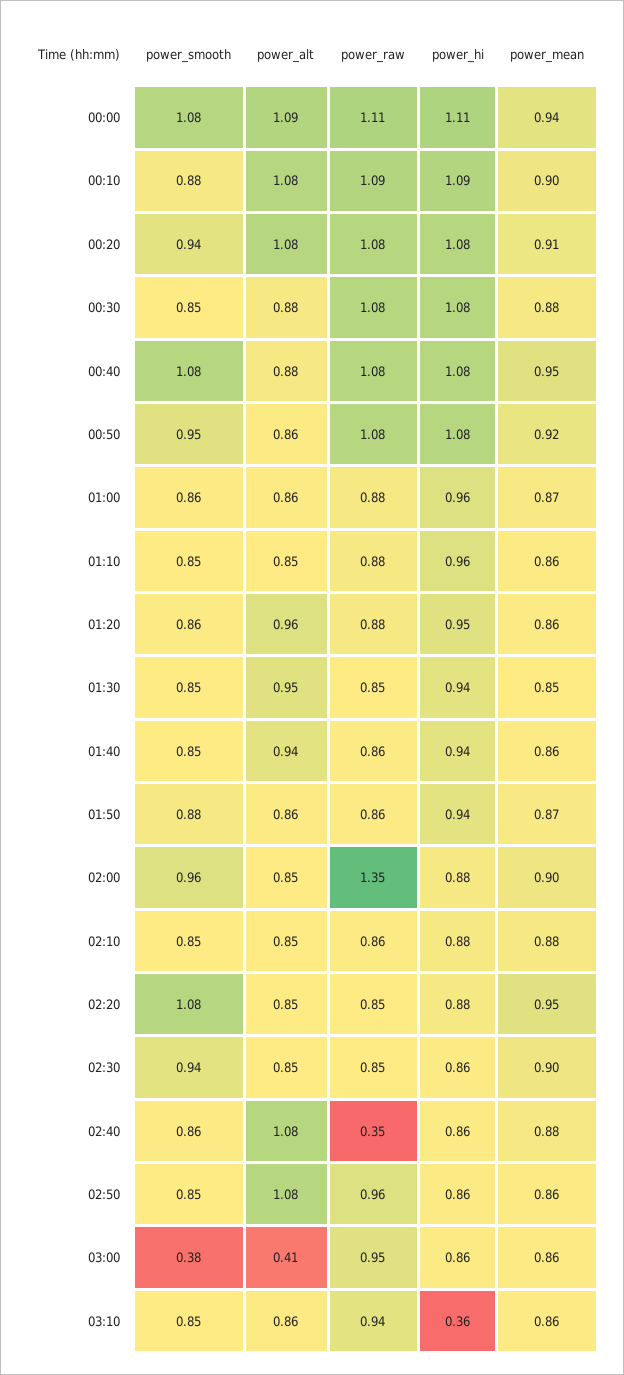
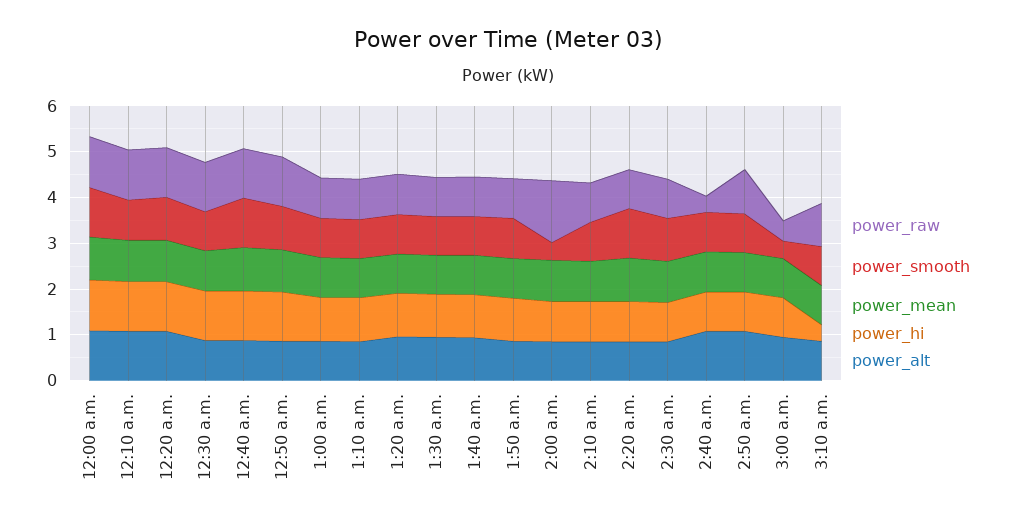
  {
    "power_smooth": {
      "00:00": 1.08,
      "00:10": 0.88,
      "00:20": 0.94,
      "00:30": 0.85,
      "00:40": 1.08,
      "00:50": 0.95,
      "01:00": 0.86,
      "01:10": 0.85,
      "01:20": 0.86,
      "01:30": 0.85,
      "01:40": 0.85,
      "01:50": 0.88,
-     "02:00": 0.96,
+     "02:00": 0.4,
      "02:10": 0.85,
      "02:20": 1.08,
      "02:30": 0.94,
      "02:40": 0.86,
      "02:50": 0.85,
      "03:00": 0.38,
      "03:10": 0.85
    },
    "power_alt": {
      "00:00": 1.09,
      "00:10": 1.08,
      "00:20": 1.08,
      "00:30": 0.88,
      "00:40": 0.88,
      "00:50": 0.86,
      "01:00": 0.86,
      "01:10": 0.85,
      "01:20": 0.96,
      "01:30": 0.95,
      "01:40": 0.94,
      "01:50": 0.86,
      "02:00": 0.85,
      "02:10": 0.85,
      "02:20": 0.85,
      "02:30": 0.85,
      "02:40": 1.08,
      "02:50": 1.08,
-     "03:00": 0.41,
+     "03:00": 1,
      "03:10": 0.86
    },
    "power_raw": {
      "00:00": 1.11,
      "00:10": 1.09,
      "00:20": 1.08,
      "00:30": 1.08,
      "00:40": 1.08,
      "00:50": 1.08,
      "01:00": 0.88,
      "01:10": 0.88,
      "01:20": 0.88,
      "01:30": 0.85,
      "01:40": 0.86,
      "01:50": 0.86,
      "02:00": 1.35,
      "02:10": 0.86,
      "02:20": 0.85,
      "02:30": 0.85,
      "02:40": 0.35,
      "02:50": 0.96,
-     "03:00": 0.95,
+     "03:00": 0.4,
      "03:10": 0.94
    },
    "power_hi": {
      "00:00": 1.11,
      "00:10": 1.09,
      "00:20": 1.08,
      "00:30": 1.08,
      "00:40": 1.08,
      "00:50": 1.08,
      "01:00": 0.96,
      "01:10": 0.96,
      "01:20": 0.95,
      "01:30": 0.94,
      "01:40": 0.94,
      "01:50": 0.94,
      "02:00": 0.88,
      "02:10": 0.88,
      "02:20": 0.88,
      "02:30": 0.86,
      "02:40": 0.86,
      "02:50": 0.86,
      "03:00": 0.86,
      "03:10": 0.36
    },
    "power_mean": {
      "00:00": 0.94,
      "00:10": 0.9,
      "00:20": 0.91,
      "00:30": 0.88,
      "00:40": 0.95,
      "00:50": 0.92,
      "01:00": 0.87,
      "01:10": 0.86,
      "01:20": 0.86,
      "01:30": 0.85,
      "01:40": 0.86,
      "01:50": 0.87,
      "02:00": 0.9,
      "02:10": 0.88,
      "02:20": 0.95,
      "02:30": 0.9,
      "02:40": 0.88,
      "02:50": 0.86,
      "03:00": 0.86,
      "03:10": 0.86
    }
  }

